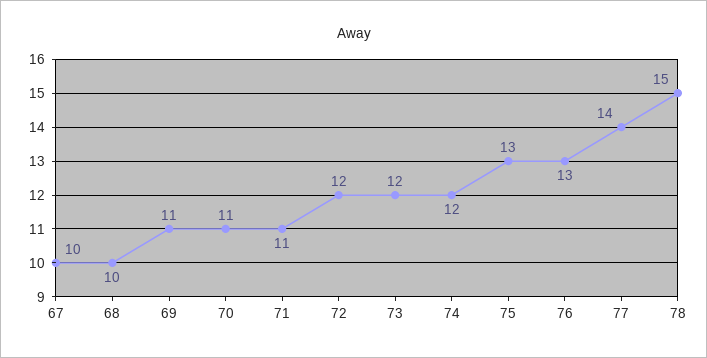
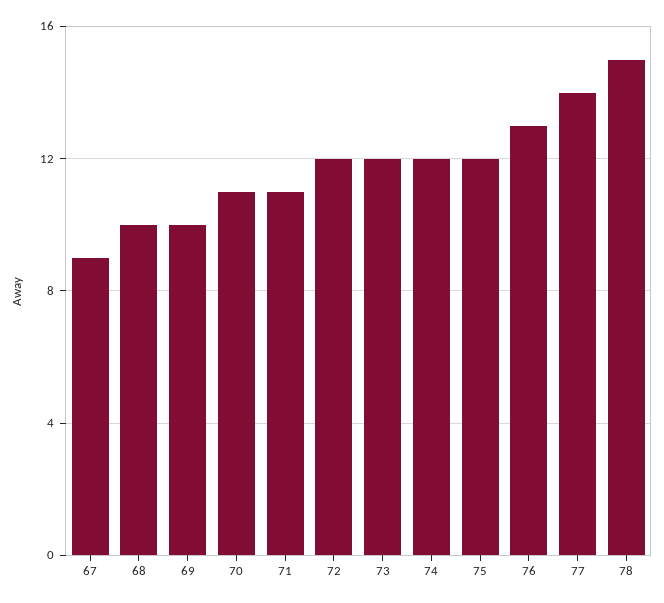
  {
-   "67": 10,
+   "67": 9,
    "68": 10,
-   "69": 11,
+   "69": 10,
    "70": 11,
    "71": 11,
    "72": 12,
    "73": 12,
    "74": 12,
-   "75": 13,
+   "75": 12,
    "76": 13,
    "77": 14,
    "78": 15
  }

